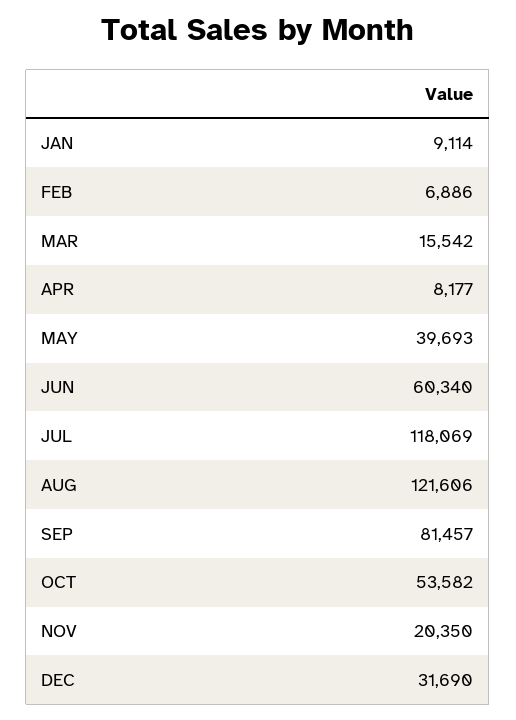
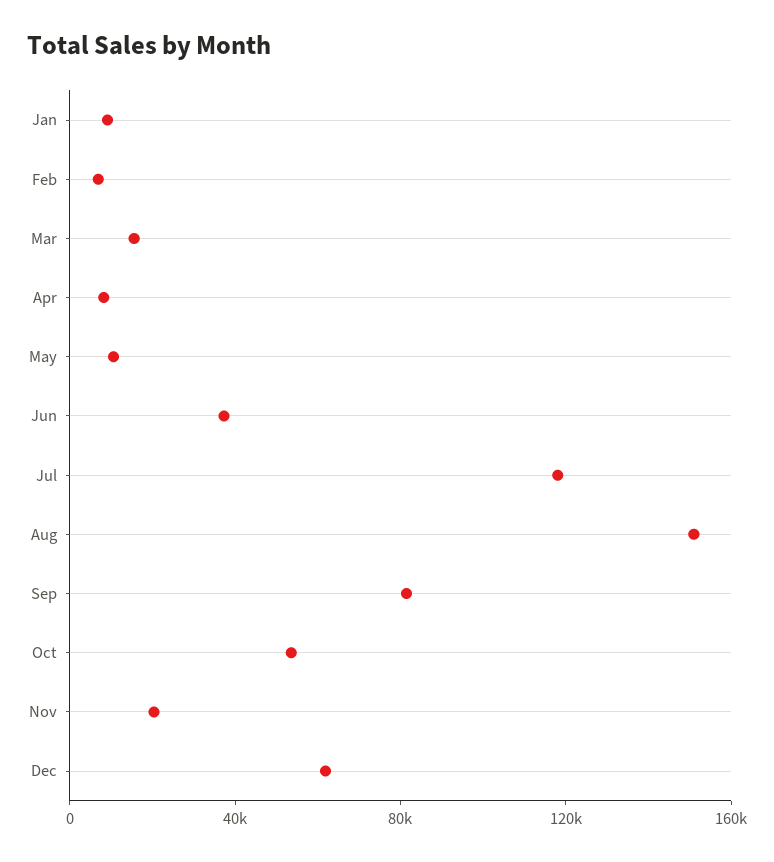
  {
    "JAN": 9114,
    "FEB": 6886,
    "MAR": 15542,
    "APR": 8177,
-   "MAY": 39693,
+   "MAY": 10000,
-   "JUN": 60340,
+   "JUN": 40000,
    "JUL": 118069,
-   "AUG": 121606,
+   "AUG": 150000,
    "SEP": 81457,
    "OCT": 53582,
    "NOV": 20350,
-   "DEC": 31690
+   "DEC": 60000
  }

